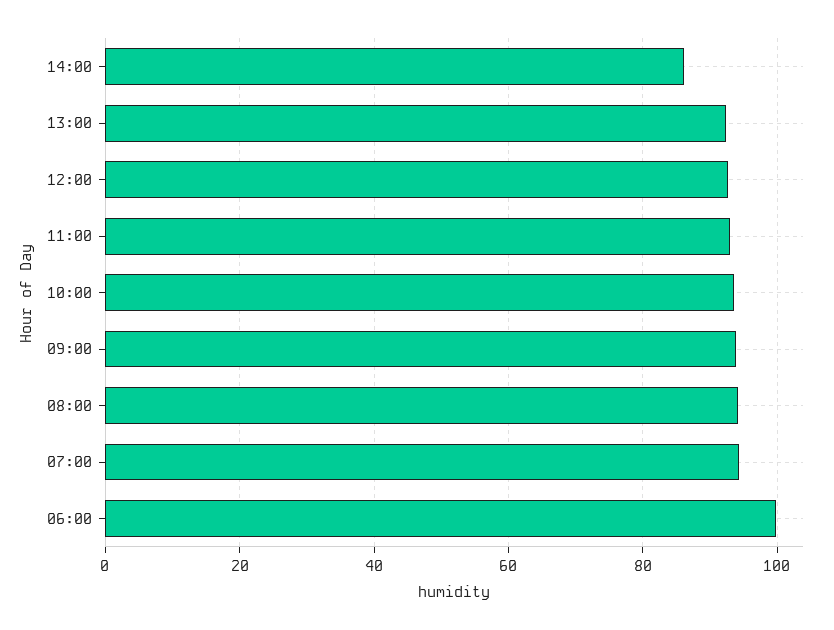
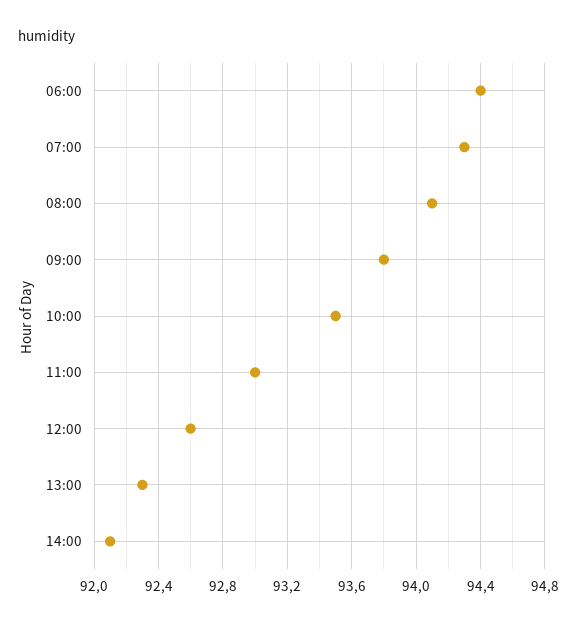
  {
-   "14:00": 86,
+   "14:00": 92.1,
    "13:00": 92.3,
    "12:00": 92.6,
    "11:00": 93,
    "10:00": 93.5,
    "09:00": 93.8,
    "08:00": 94.1,
    "07:00": 94.3,
-   "06:00": 100
+   "06:00": 94.4
  }

